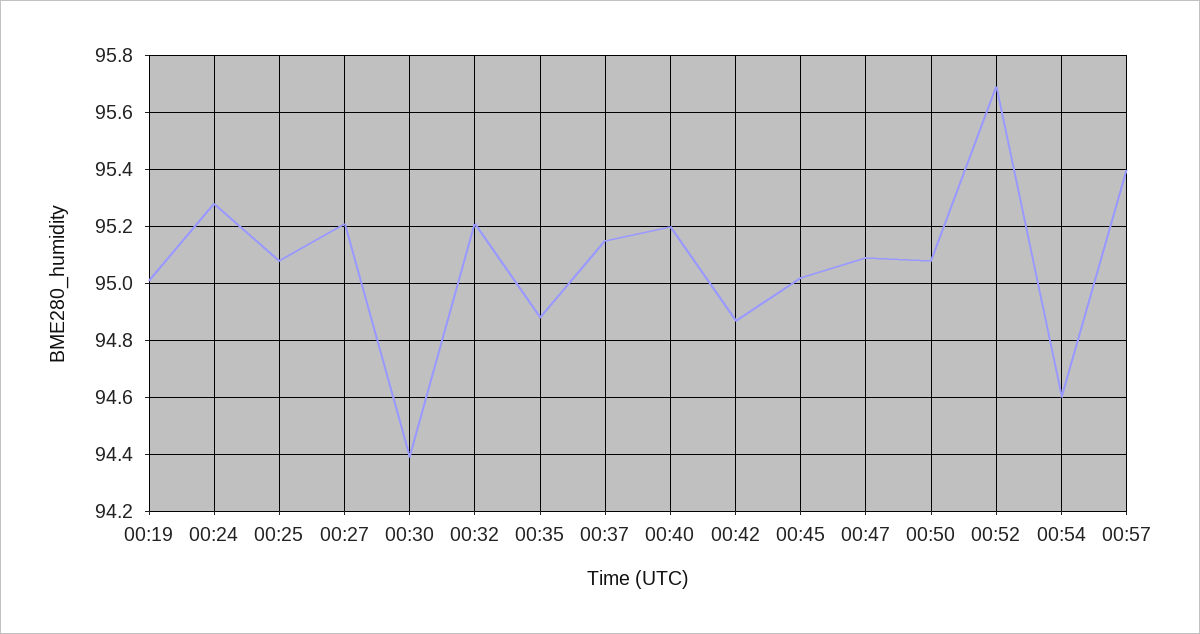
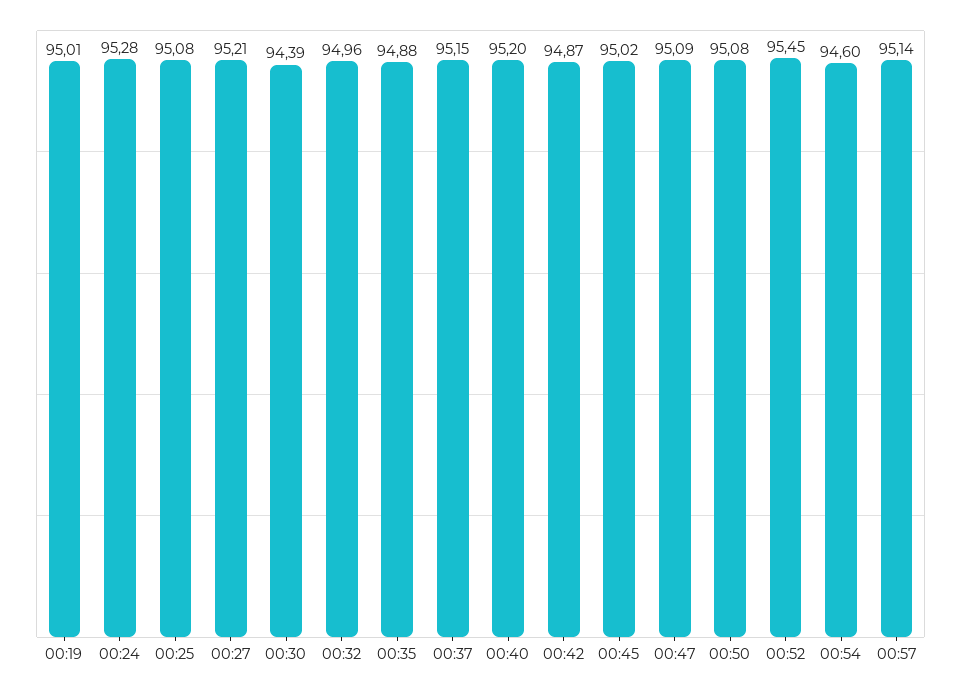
  {
    "00:19": 95.01,
    "00:24": 95.28,
    "00:25": 95.08,
    "00:27": 95.21,
    "00:30": 94.39,
-   "00:32": 95.2,
+   "00:32": 94.96,
    "00:35": 94.88,
    "00:37": 95.15,
    "00:40": 95.2,
    "00:42": 94.87,
    "00:45": 95.02,
    "00:47": 95.09,
    "00:50": 95.08,
-   "00:52": 95.7,
+   "00:52": 95.45,
    "00:54": 94.6,
-   "00:57": 95.4
+   "00:57": 95.14
  }

